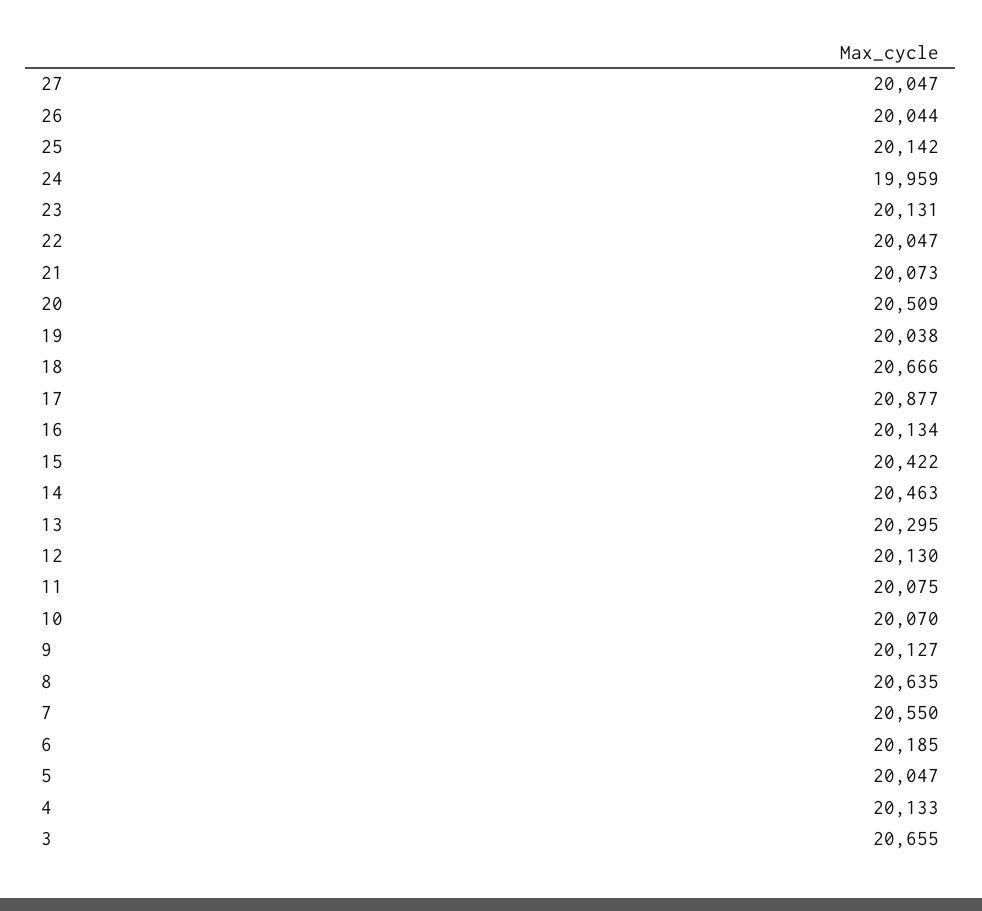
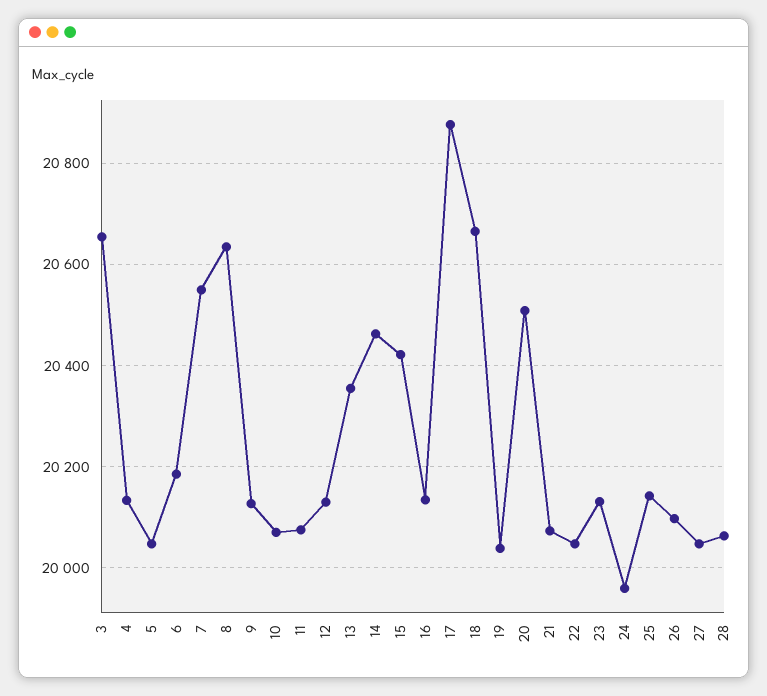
  {
    "27": 20047,
-   "26": 20044,
+   "26": 20100,
    "25": 20142,
    "24": 19959,
    "23": 20131,
    "22": 20047,
    "21": 20073,
    "20": 20509,
    "19": 20038,
    "18": 20666,
    "17": 20877,
    "16": 20134,
    "15": 20422,
    "14": 20463,
-   "13": 20295,
+   "13": 20360,
    "12": 20130,
    "11": 20075,
    "10": 20070,
    "9": 20127,
    "8": 20635,
    "7": 20550,
    "6": 20185,
    "5": 20047,
    "4": 20133,
-   "3": 20655
+   "3": 20655,
+   "28": 20060
  }

